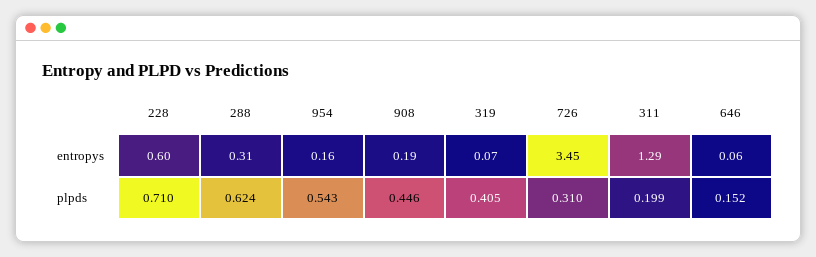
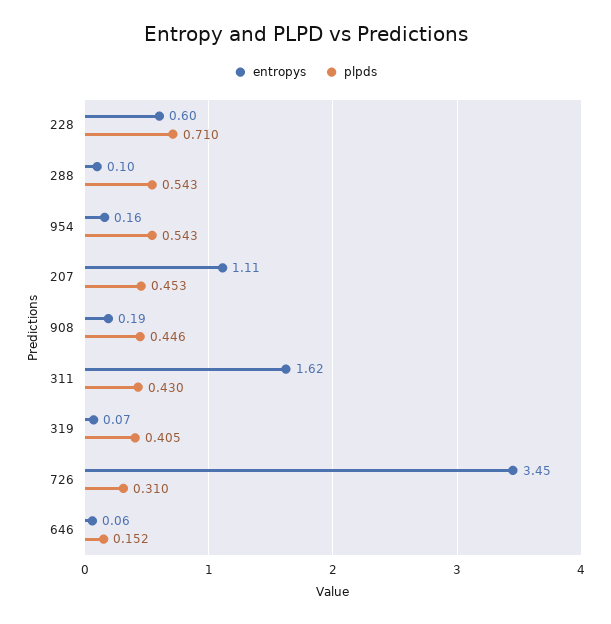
  {
    "entropys": {
      "228": 0.6,
-     "288": 0.31,
+     "288": 0.1,
      "954": 0.16,
      "908": 0.19,
      "319": 0.07,
      "726": 3.45,
-     "311": 1.29,
+     "311": 1.62,
-     "646": 0.06
+     "646": 0.06,
+     "207": 1.11
    },
    "plpds": {
      "228": 0.71,
-     "288": 0.624,
+     "288": 0.543,
      "954": 0.543,
      "908": 0.446,
      "319": 0.405,
      "726": 0.31,
-     "311": 0.199,
+     "311": 0.43,
-     "646": 0.152
+     "646": 0.152,
+     "207": 0.453
    }
  }

